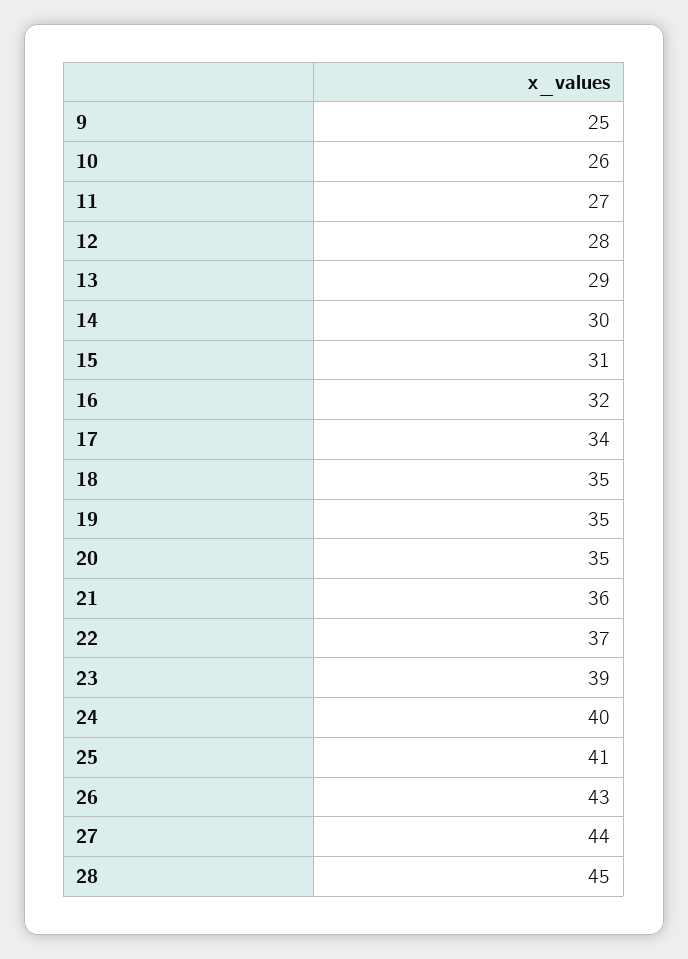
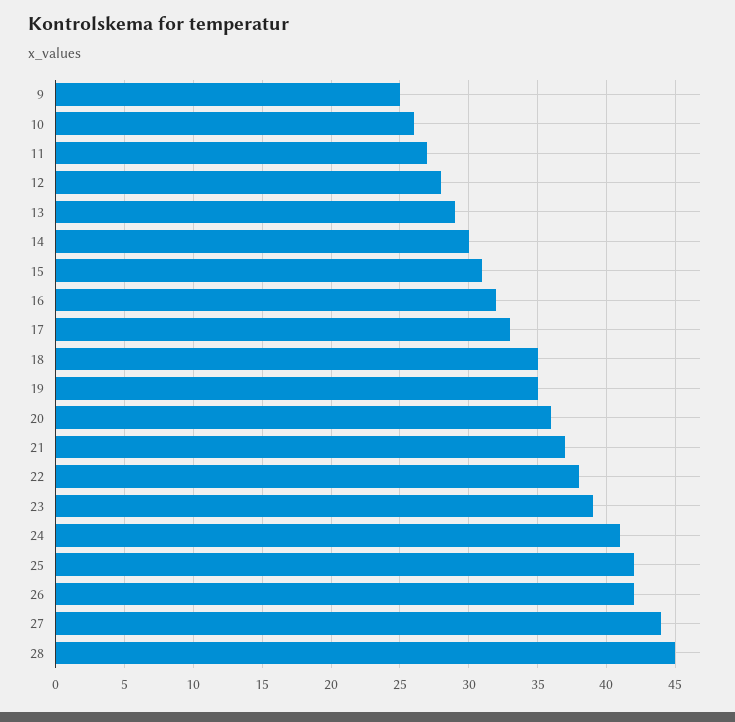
  {
    "9": 25,
    "10": 26,
    "11": 27,
    "12": 28,
    "13": 29,
    "14": 30,
    "15": 31,
    "16": 32,
-   "17": 34,
+   "17": 33,
    "18": 35,
    "19": 35,
-   "20": 35,
+   "20": 36,
-   "21": 36,
+   "21": 37,
-   "22": 37,
+   "22": 38,
    "23": 39,
-   "24": 40,
+   "24": 41,
-   "25": 41,
+   "25": 42,
-   "26": 43,
+   "26": 42,
    "27": 44,
    "28": 45
  }

